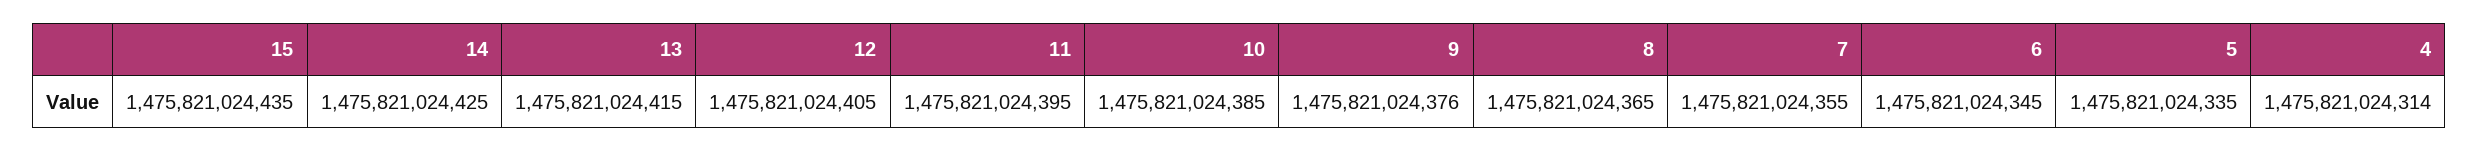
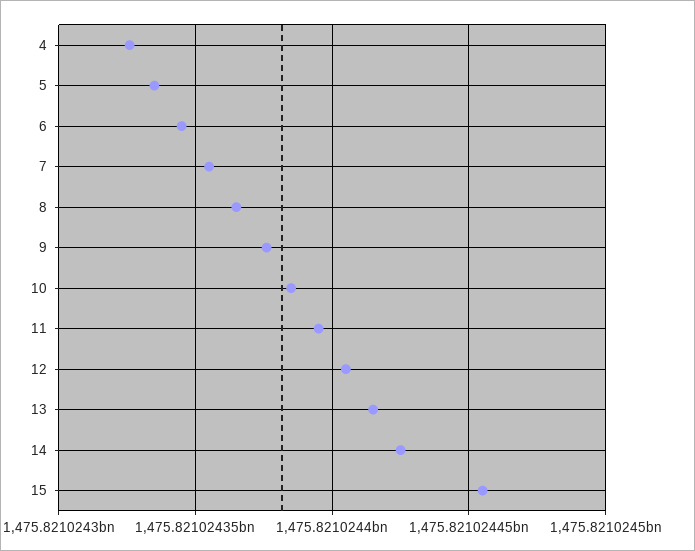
  {
-   "15": 1475821024435,
+   "15": 1475821024455,
    "14": 1475821024425,
    "13": 1475821024415,
    "12": 1475821024405,
    "11": 1475821024395,
    "10": 1475821024385,
    "9": 1475821024376,
    "8": 1475821024365,
    "7": 1475821024355,
    "6": 1475821024345,
    "5": 1475821024335,
-   "4": 1475821024314
+   "4": 1475821024325
  }

